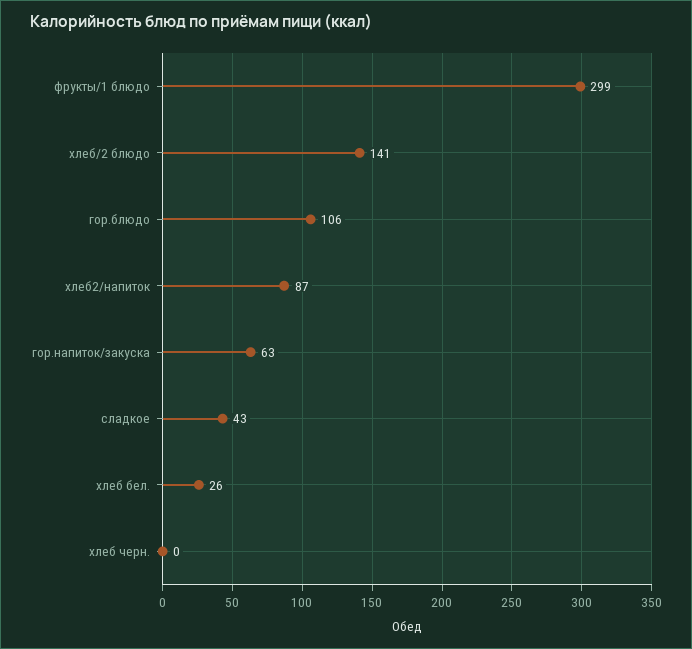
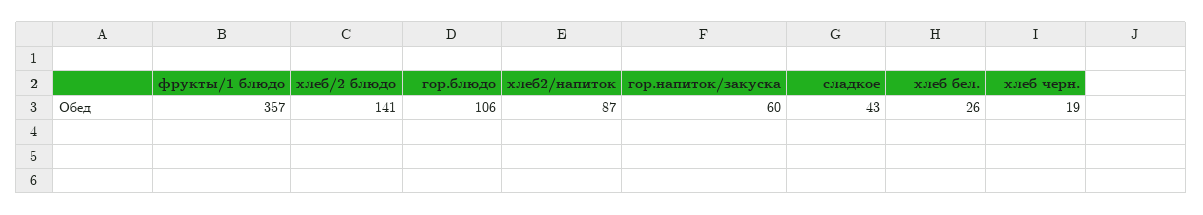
  {
-   "фрукты/1 блюдо": 299,
+   "фрукты/1 блюдо": 357,
    "хлеб/2 блюдо": 141,
    "гор.блюдо": 106,
    "хлеб2/напиток": 87,
-   "гор.напиток/закуска": 63,
+   "гор.напиток/закуска": 60,
    "сладкое": 43,
    "хлеб бел.": 26,
-   "хлеб черн.": 0
+   "хлеб черн.": 19
  }

